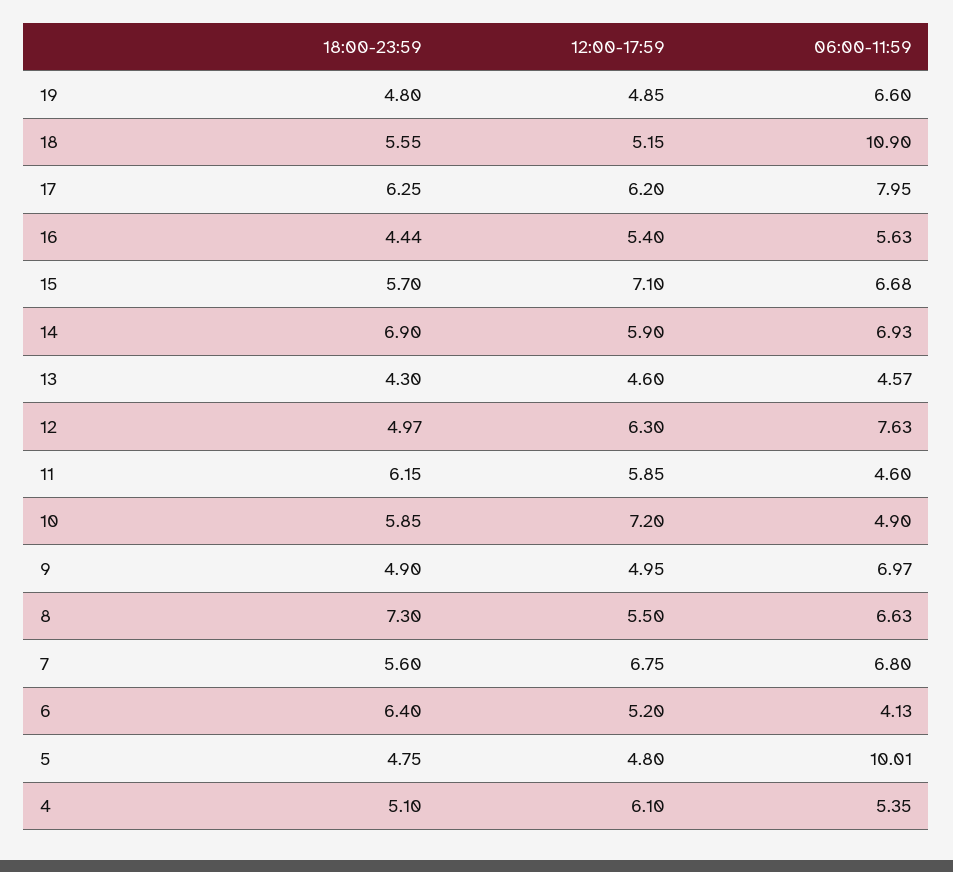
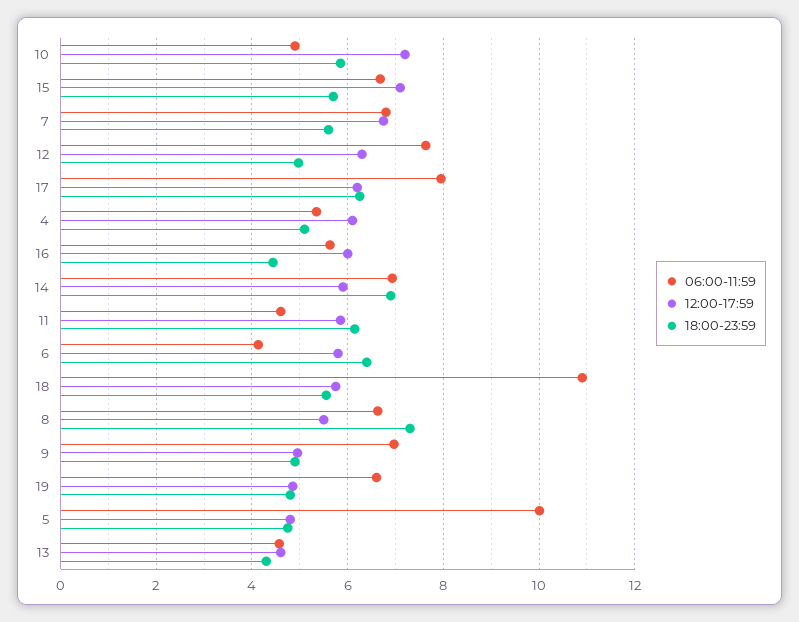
  {
    "18:00-23:59": {
      "19": 4.8,
      "18": 5.55,
      "17": 6.25,
      "16": 4.44,
      "15": 5.7,
      "14": 6.9,
      "13": 4.3,
      "12": 4.97,
      "11": 6.15,
      "10": 5.85,
      "9": 4.9,
      "8": 7.3,
      "7": 5.6,
      "6": 6.4,
      "5": 4.75,
      "4": 5.1
    },
    "12:00-17:59": {
      "19": 4.85,
-     "18": 5.15,
+     "18": 5.8,
      "17": 6.2,
-     "16": 5.4,
+     "16": 6,
      "15": 7.1,
      "14": 5.9,
      "13": 4.6,
      "12": 6.3,
      "11": 5.85,
      "10": 7.2,
      "9": 4.95,
      "8": 5.5,
      "7": 6.75,
-     "6": 5.2,
+     "6": 5.8,
      "5": 4.8,
      "4": 6.1
    },
    "06:00-11:59": {
      "19": 6.6,
      "18": 10.9,
      "17": 7.95,
      "16": 5.63,
      "15": 6.68,
      "14": 6.93,
      "13": 4.57,
      "12": 7.63,
      "11": 4.6,
      "10": 4.9,
      "9": 6.97,
      "8": 6.63,
      "7": 6.8,
      "6": 4.13,
      "5": 10.01,
      "4": 5.35
    }
  }

